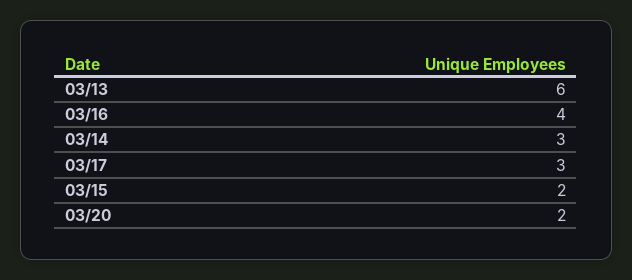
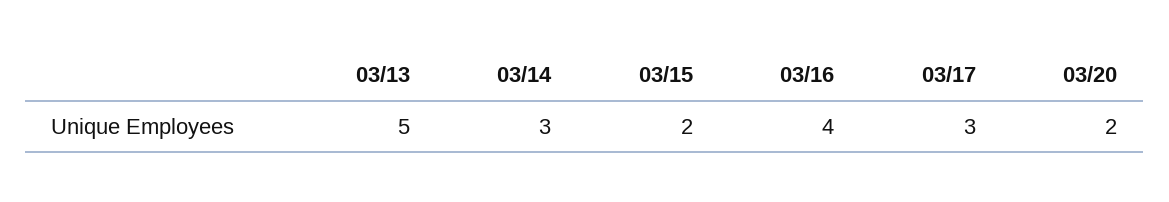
  {
-   "03/13": 6,
+   "03/13": 5,
    "03/16": 4,
    "03/14": 3,
    "03/17": 3,
    "03/15": 2,
    "03/20": 2
  }

